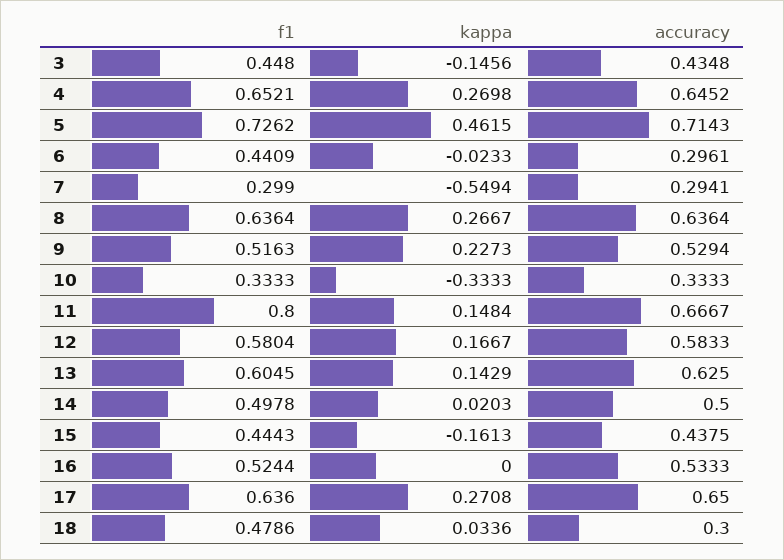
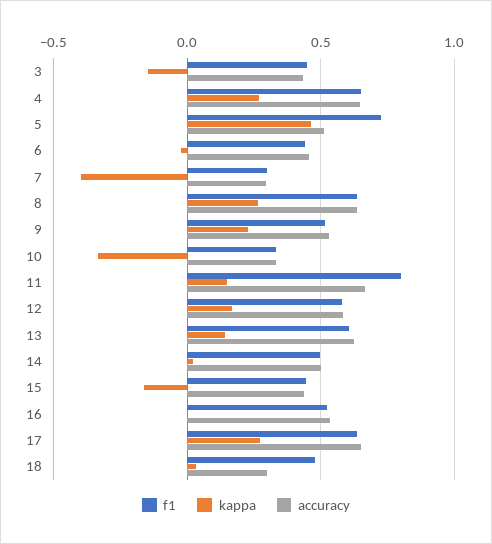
  {
    "f1": {
      "3": 0.448,
      "4": 0.6521,
      "5": 0.7262,
      "6": 0.4409,
      "7": 0.299,
      "8": 0.6364,
      "9": 0.5163,
      "10": 0.3333,
      "11": 0.8,
      "12": 0.5804,
      "13": 0.6045,
      "14": 0.4978,
      "15": 0.4443,
      "16": 0.5244,
      "17": 0.636,
      "18": 0.4786
    },
    "kappa": {
      "3": -0.1456,
      "4": 0.2698,
      "5": 0.4615,
      "6": -0.0233,
-     "7": -0.5494,
+     "7": -0.4,
      "8": 0.2667,
      "9": 0.2273,
      "10": -0.3333,
      "11": 0.1484,
      "12": 0.1667,
      "13": 0.1429,
      "14": 0.0203,
      "15": -0.1613,
      "16": 0,
      "17": 0.2708,
      "18": 0.0336
    },
    "accuracy": {
      "3": 0.4348,
      "4": 0.6452,
-     "5": 0.7143,
+     "5": 0.5,
-     "6": 0.2961,
+     "6": 0.45,
      "7": 0.2941,
      "8": 0.6364,
      "9": 0.5294,
      "10": 0.3333,
      "11": 0.6667,
      "12": 0.5833,
      "13": 0.625,
      "14": 0.5,
      "15": 0.4375,
      "16": 0.5333,
      "17": 0.65,
      "18": 0.3
    }
  }

